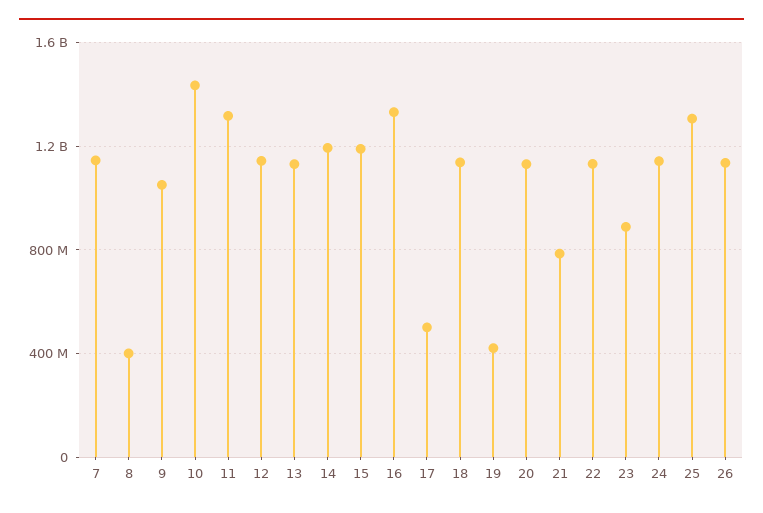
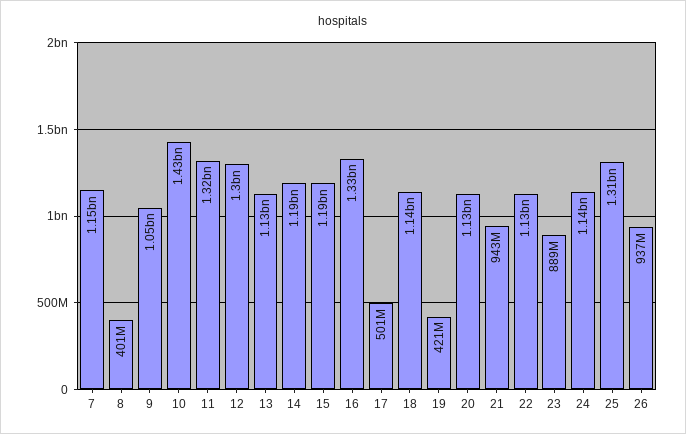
  {
    "7": 1150000000,
    "8": 401000000,
    "9": 1050000000,
    "10": 1430000000,
    "11": 1320000000,
-   "12": 1150000000,
+   "12": 1300000000,
    "13": 1130000000,
    "14": 1190000000,
    "15": 1190000000,
    "16": 1330000000,
    "17": 501000000,
    "18": 1140000000,
    "19": 421000000,
    "20": 1130000000,
-   "21": 800000000,
+   "21": 943000000,
    "22": 1130000000,
    "23": 889000000,
    "24": 1140000000,
    "25": 1310000000,
-   "26": 1150000000
+   "26": 937000000
  }

